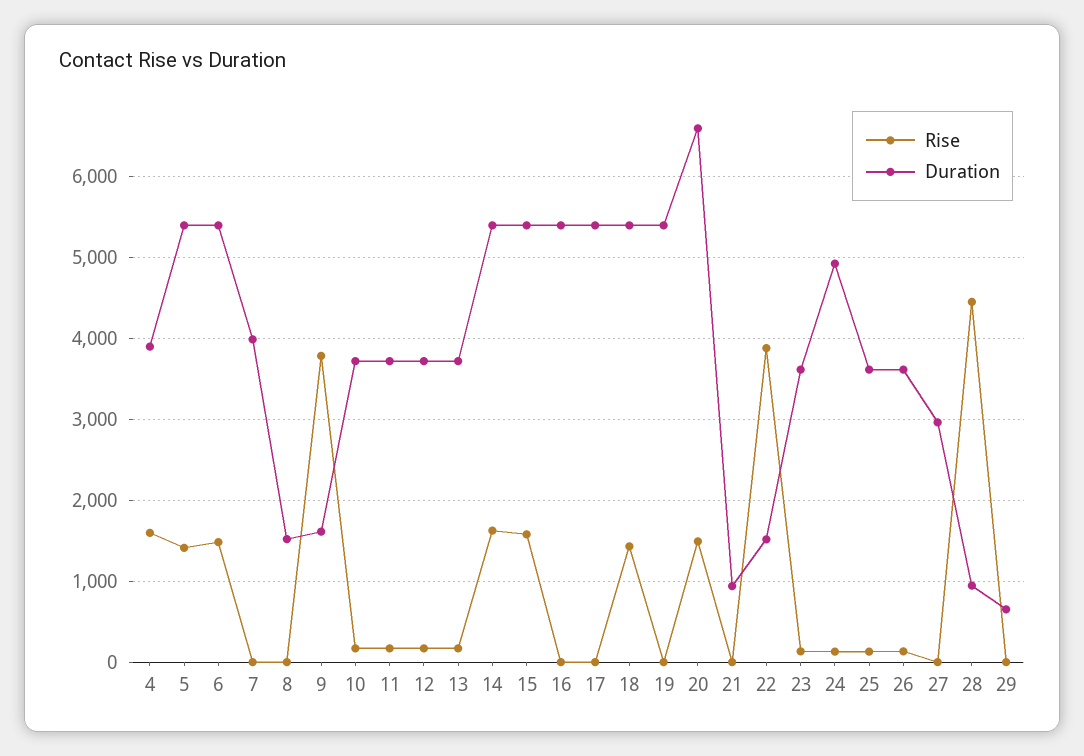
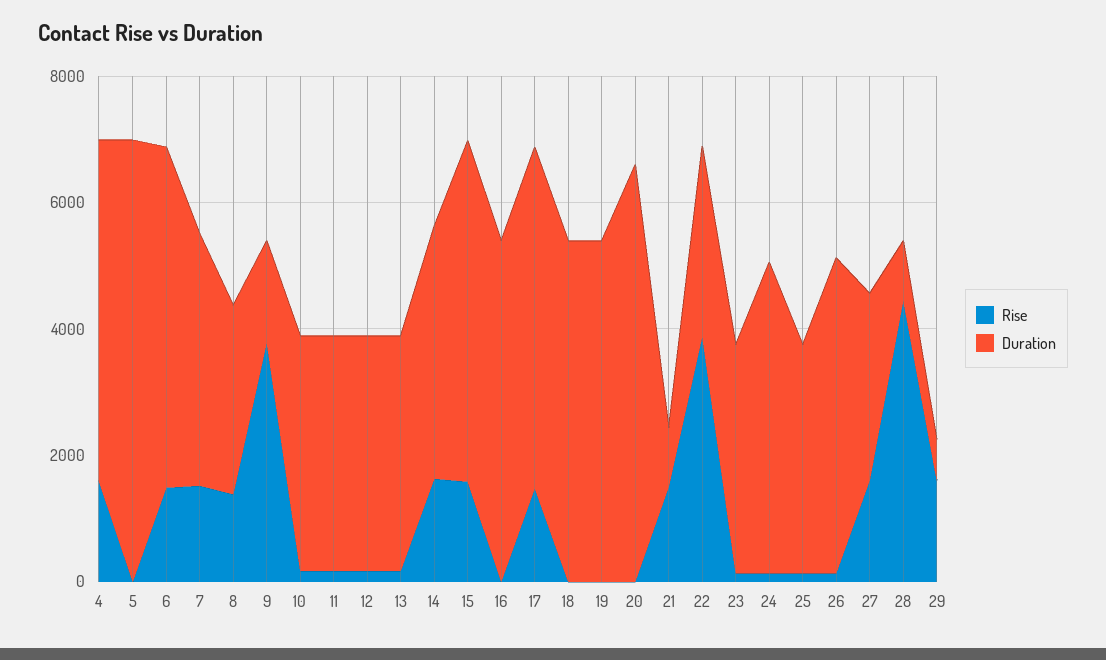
  {
    "Rise": {
      "4": 1600,
-     "5": 1400,
+     "5": 0,
      "6": 1500,
-     "7": 0,
+     "7": 1500,
-     "8": 0,
+     "8": 1500,
      "9": 3800,
      "10": 200,
      "11": 200,
      "12": 200,
      "13": 200,
      "14": 1600,
      "15": 1600,
      "16": 0,
-     "17": 0,
+     "17": 1500,
-     "18": 1400,
+     "18": 0,
      "19": 0,
-     "20": 1500,
+     "20": 0,
-     "21": 0,
+     "21": 1500,
      "22": 3900,
      "23": 100,
      "24": 100,
      "25": 100,
      "26": 100,
-     "27": 0,
+     "27": 1500,
      "28": 4500,
-     "29": 0
+     "29": 1500
    },
    "Duration": {
-     "4": 3900,
+     "4": 5500,
-     "5": 5400,
+     "5": 7000,
      "6": 5400,
      "7": 4000,
-     "8": 1500,
+     "8": 3000,
      "9": 1600,
      "10": 3700,
      "11": 3700,
      "12": 3700,
      "13": 3700,
-     "14": 5400,
+     "14": 4000,
      "15": 5400,
      "16": 5400,
      "17": 5400,
      "18": 5400,
      "19": 5400,
      "20": 6600,
      "21": 900,
-     "22": 1500,
+     "22": 3000,
      "23": 3600,
      "24": 4900,
      "25": 3600,
-     "26": 3600,
+     "26": 5000,
      "27": 3000,
      "28": 900,
      "29": 700
    }
  }

